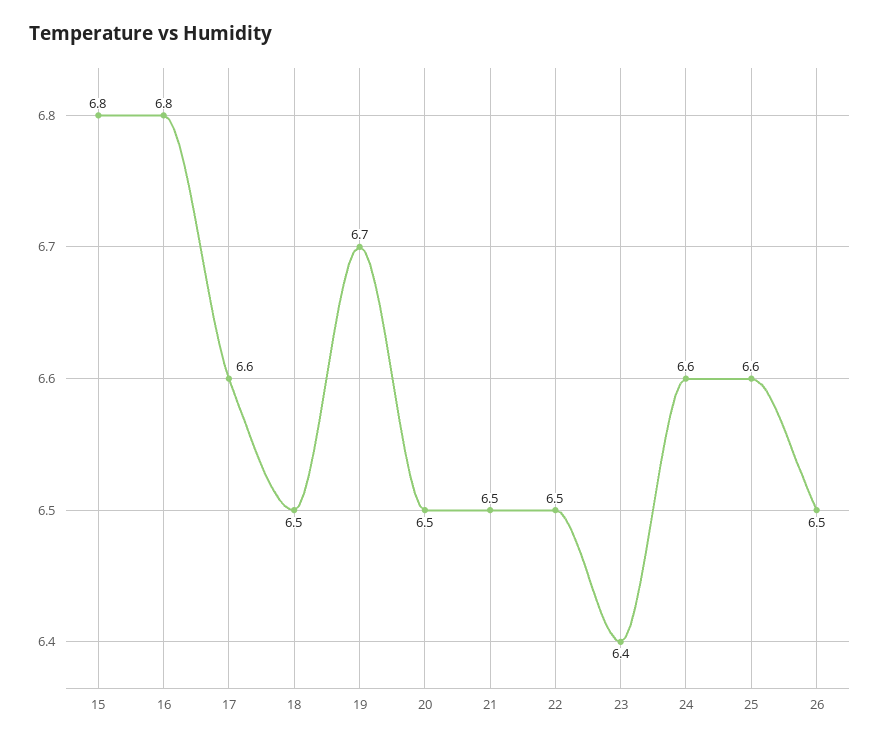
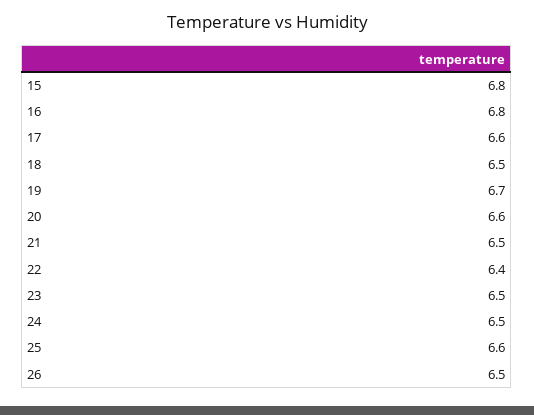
  {
    "15": 6.8,
    "16": 6.8,
    "17": 6.6,
    "18": 6.5,
    "19": 6.7,
-   "20": 6.5,
+   "20": 6.6,
    "21": 6.5,
-   "22": 6.5,
+   "22": 6.4,
-   "23": 6.4,
+   "23": 6.5,
-   "24": 6.6,
+   "24": 6.5,
    "25": 6.6,
    "26": 6.5
  }

